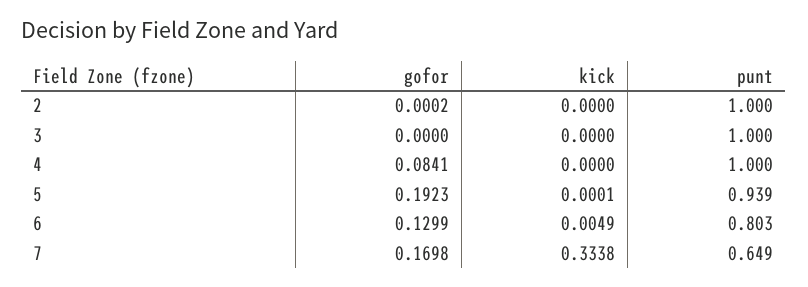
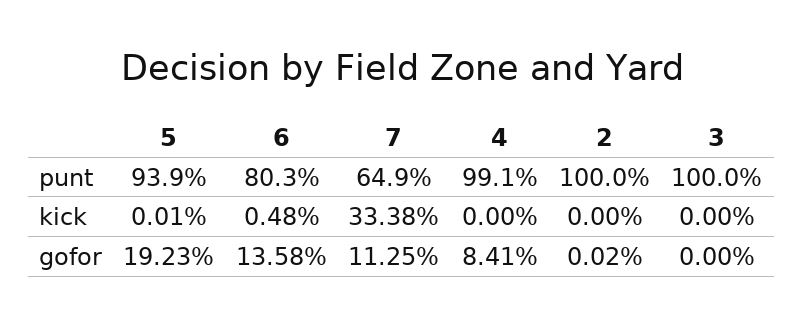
  {
    "gofor": {
      "2": 0.0002,
      "3": 0,
      "4": 0.0841,
      "5": 0.1923,
-     "6": 0.1299,
+     "6": 0.1358,
-     "7": 0.1698
+     "7": 0.1125
    },
    "kick": {
      "2": 0,
      "3": 0,
      "4": 0,
      "5": 0.0001,
-     "6": 0.0049,
+     "6": 0.0048,
      "7": 0.3338
    },
    "punt": {
      "2": 1,
      "3": 1,
-     "4": 1,
+     "4": 0.991,
      "5": 0.939,
      "6": 0.803,
      "7": 0.649
    }
  }

